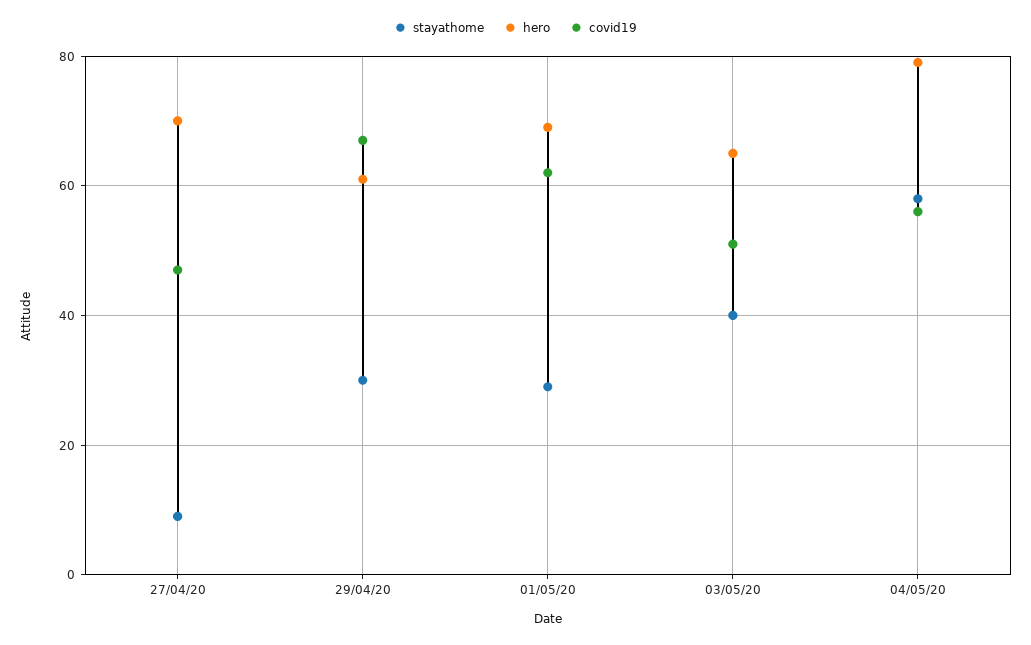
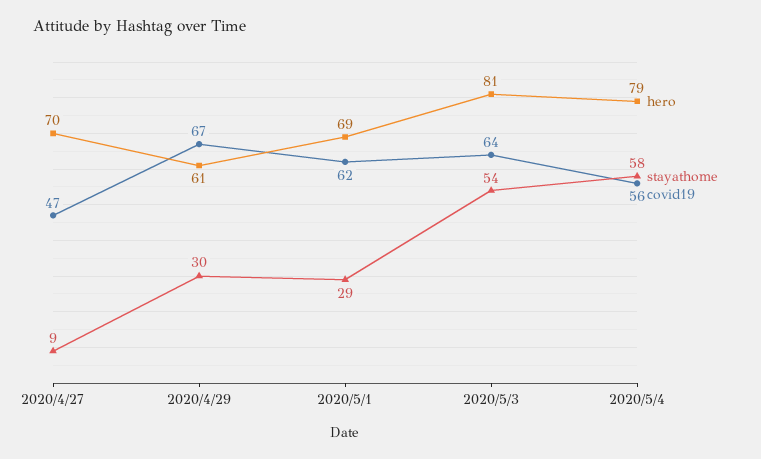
  {
    "stayathome": {
      "27/04/20": 9,
      "29/04/20": 30,
      "01/05/20": 29,
-     "03/05/20": 40,
+     "03/05/20": 54,
      "04/05/20": 58
    },
    "hero": {
      "27/04/20": 70,
      "29/04/20": 61,
      "01/05/20": 69,
-     "03/05/20": 65,
+     "03/05/20": 81,
      "04/05/20": 79
    },
    "covid19": {
      "27/04/20": 47,
      "29/04/20": 67,
      "01/05/20": 62,
-     "03/05/20": 50,
+     "03/05/20": 64,
      "04/05/20": 56
    }
  }

